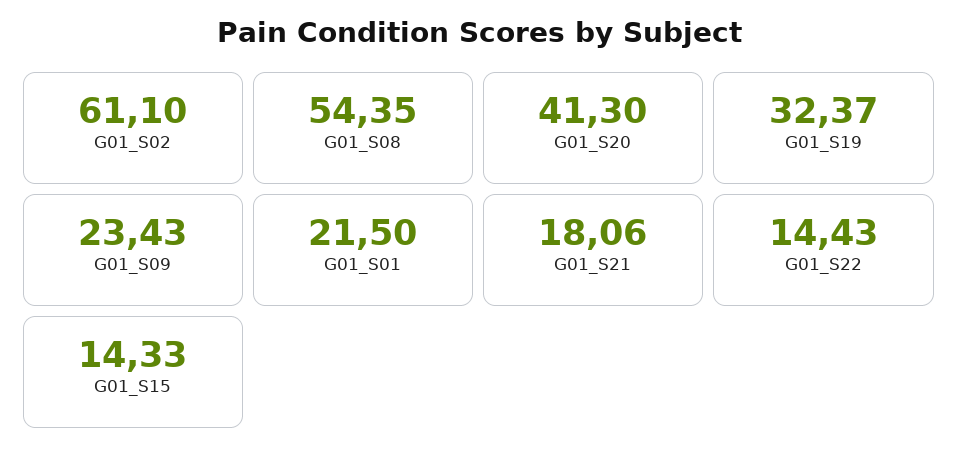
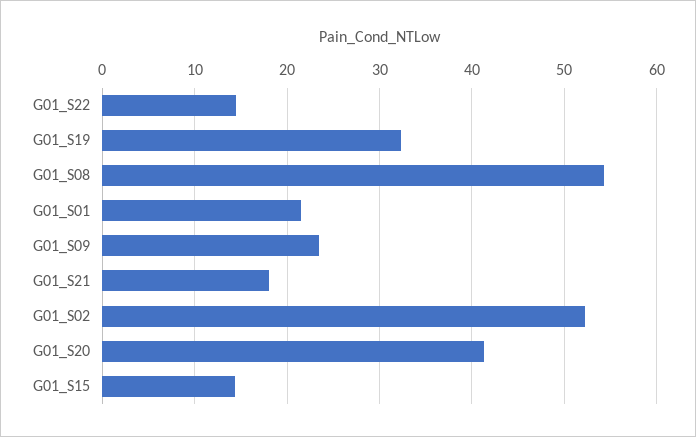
  {
-   "G01_S02": 61.1,
+   "G01_S02": 52,
    "G01_S08": 54.35,
    "G01_S20": 41.3,
    "G01_S19": 32.37,
    "G01_S09": 23.43,
    "G01_S01": 21.5,
    "G01_S21": 18.06,
    "G01_S22": 14.43,
    "G01_S15": 14.33
  }

